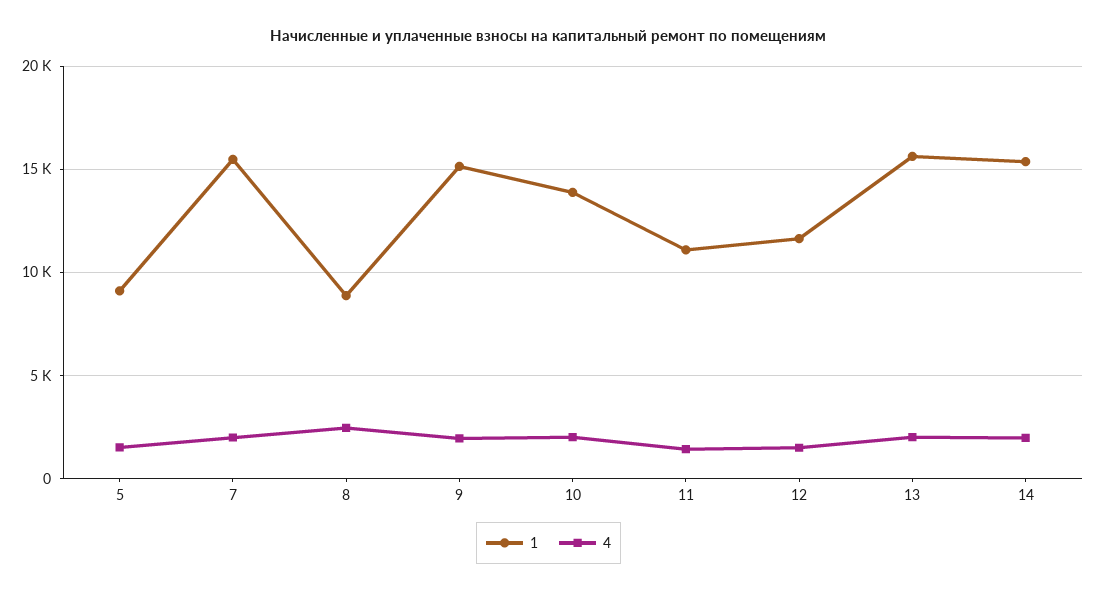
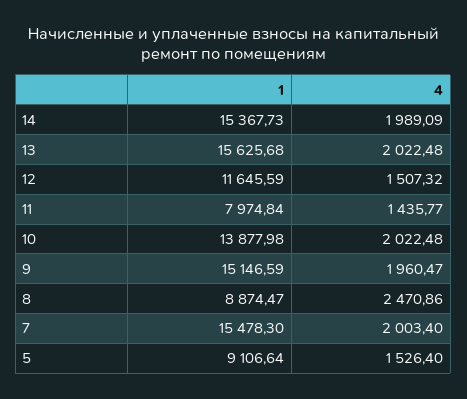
  {
    "1": {
      "5": 9106.64,
      "7": 15478.3,
      "8": 8874.47,
      "9": 15146.59,
      "10": 13877.98,
-     "11": 11000,
+     "11": 7974.84,
      "12": 11645.59,
      "13": 15625.68,
      "14": 15367.73
    },
    "4": {
      "5": 1526.4,
      "7": 2003.4,
      "8": 2470.86,
      "9": 1960.47,
      "10": 2022.48,
      "11": 1435.77,
      "12": 1507.32,
      "13": 2022.48,
      "14": 1989.09
    }
  }

